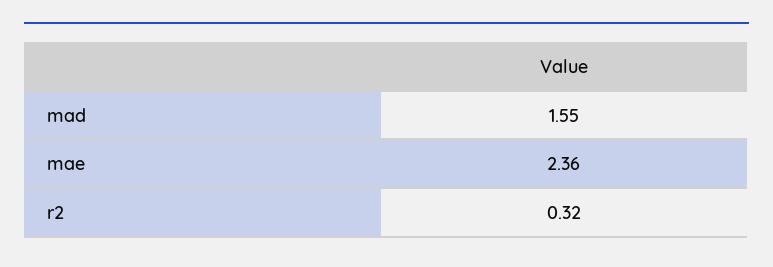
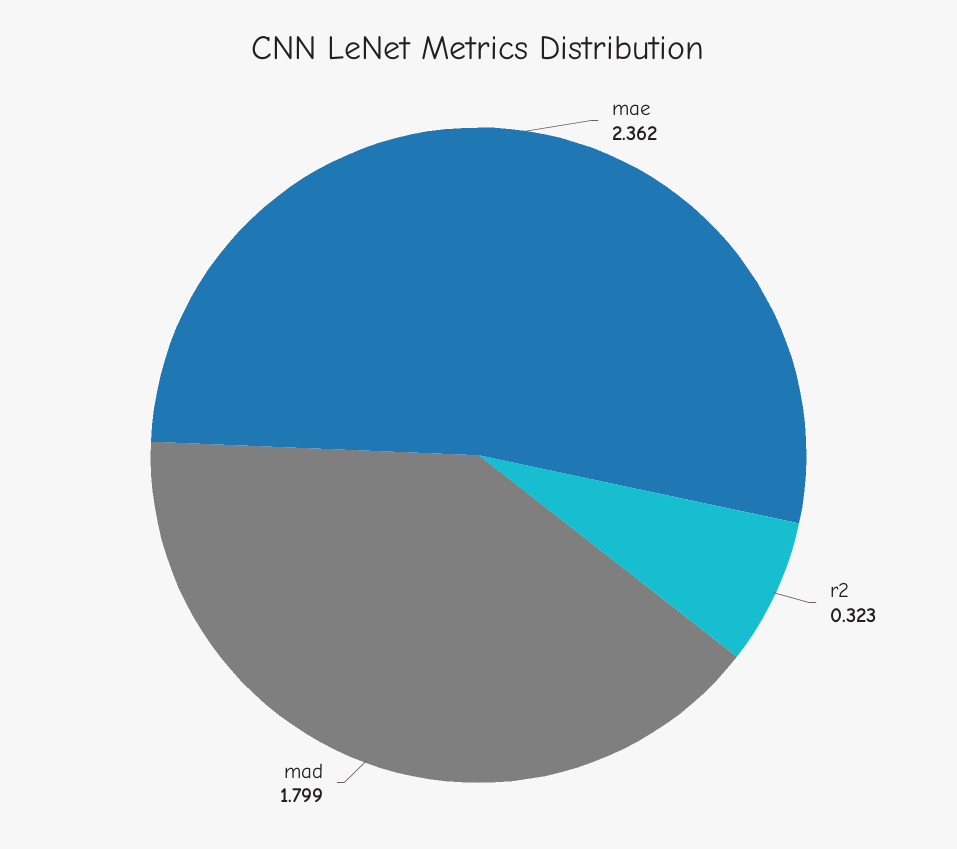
  {
-   "mad": 1.55,
+   "mad": 1.799,
    "mae": 2.362,
    "r2": 0.323
  }

